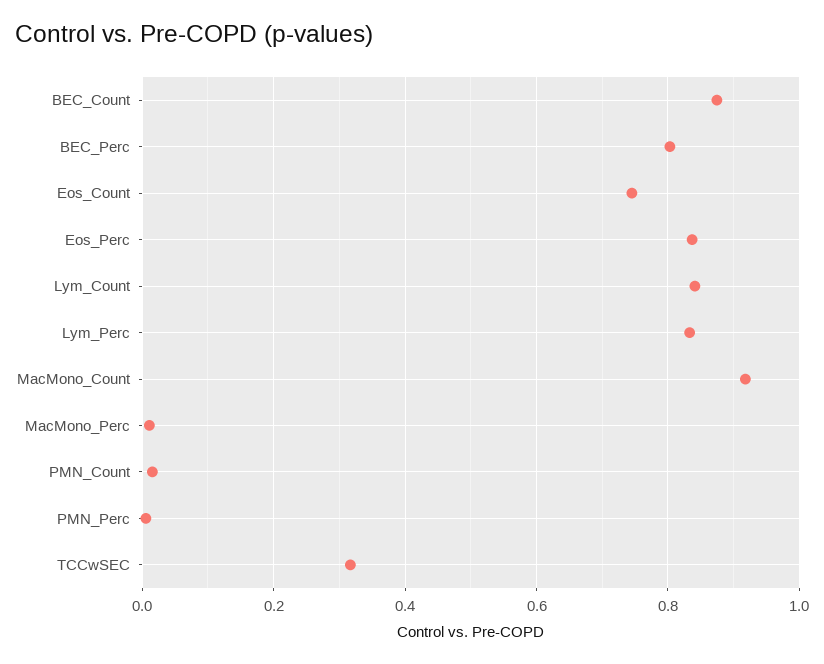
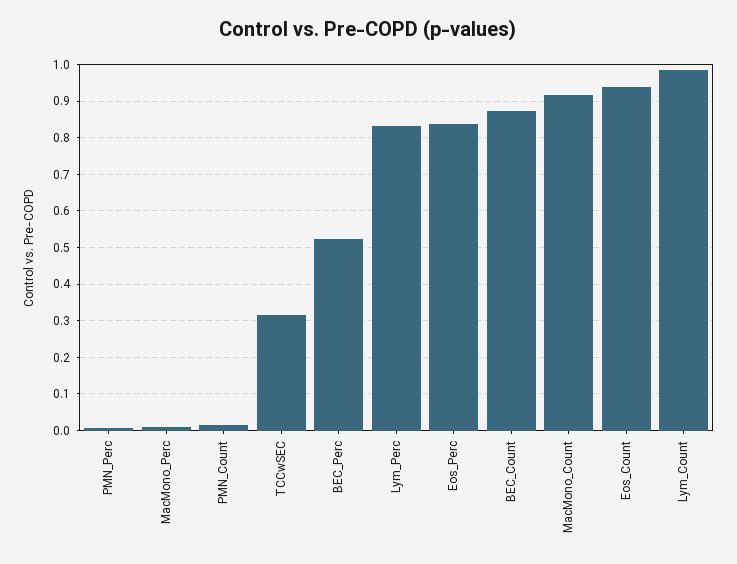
  {
    "BEC_Count": 0.88,
-   "BEC_Perc": 0.8,
+   "BEC_Perc": 0.52,
-   "Eos_Count": 0.74,
+   "Eos_Count": 0.94,
    "Eos_Perc": 0.84,
-   "Lym_Count": 0.84,
+   "Lym_Count": 0.98,
    "Lym_Perc": 0.84,
    "MacMono_Count": 0.92,
    "MacMono_Perc": 0.02,
    "PMN_Count": 0.02,
    "PMN_Perc": 0,
    "TCCwSEC": 0.32
  }

